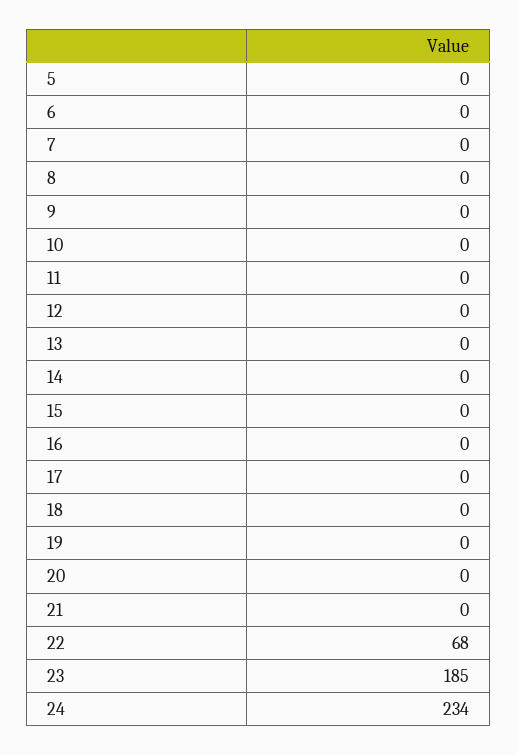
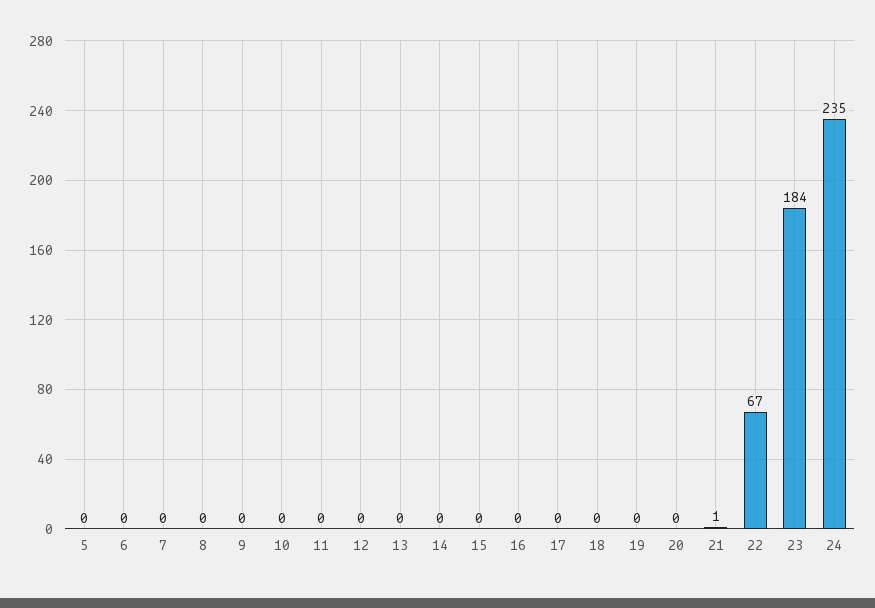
  {
    "5": 0,
    "6": 0,
    "7": 0,
    "8": 0,
    "9": 0,
    "10": 0,
    "11": 0,
    "12": 0,
    "13": 0,
    "14": 0,
    "15": 0,
    "16": 0,
    "17": 0,
    "18": 0,
    "19": 0,
    "20": 0,
-   "21": 0,
+   "21": 1,
-   "22": 68,
+   "22": 67,
-   "23": 185,
+   "23": 184,
-   "24": 234
+   "24": 235
  }

